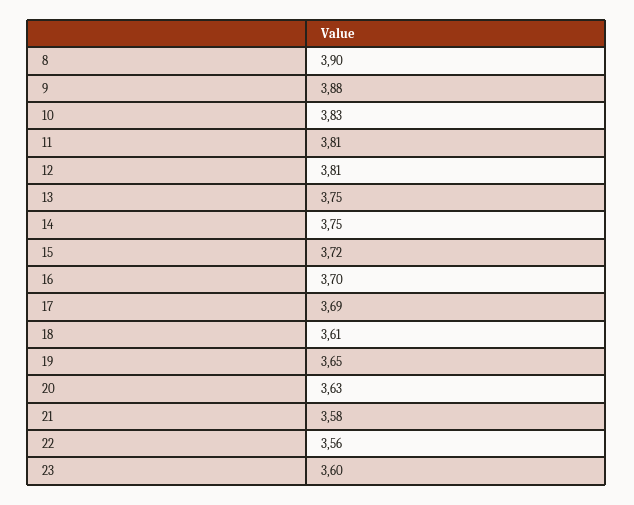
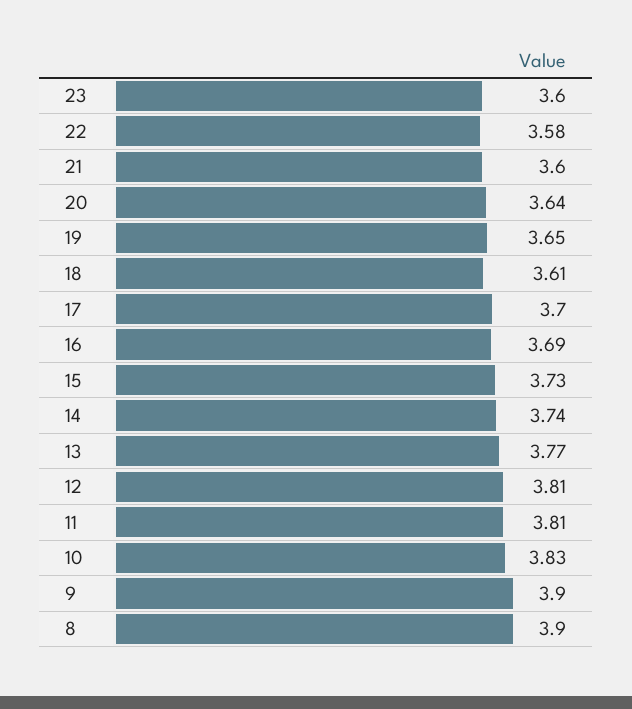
  {
    "8": 3.9,
-   "9": 3.88,
+   "9": 3.9,
    "10": 3.83,
    "11": 3.81,
    "12": 3.81,
-   "13": 3.75,
+   "13": 3.77,
-   "14": 3.75,
+   "14": 3.74,
-   "15": 3.72,
+   "15": 3.73,
-   "16": 3.7,
+   "16": 3.69,
-   "17": 3.69,
+   "17": 3.7,
    "18": 3.61,
    "19": 3.65,
-   "20": 3.63,
+   "20": 3.64,
-   "21": 3.58,
+   "21": 3.6,
-   "22": 3.56,
+   "22": 3.58,
    "23": 3.6
  }

